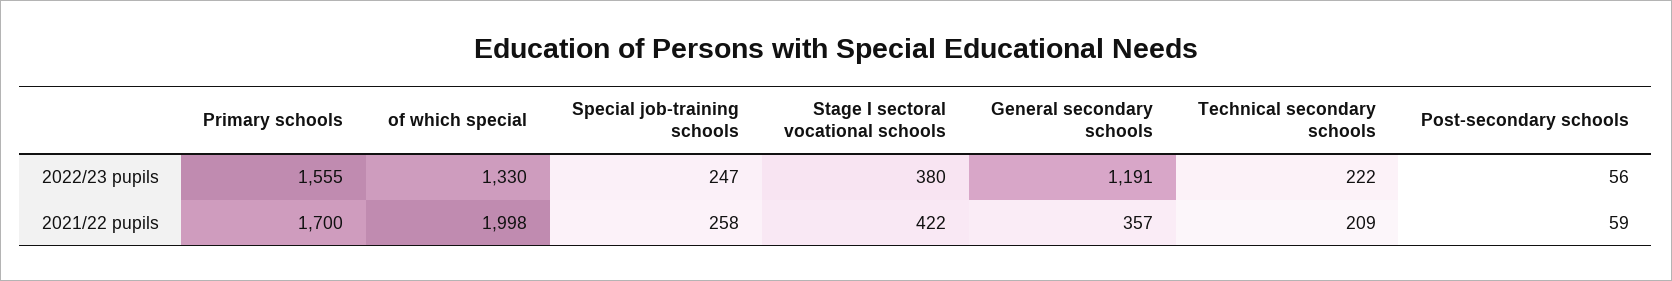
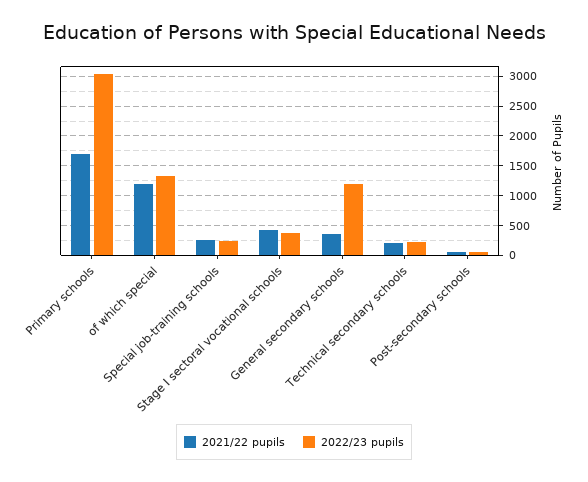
  {
    "2022/23 pupils": {
-     "Primary schools": 1555,
+     "Primary schools": 3000,
      "of which special": 1330,
      "Special job-training schools": 247,
      "Stage I sectoral vocational schools": 380,
      "General secondary schools": 1191,
      "Technical secondary schools": 222,
      "Post-secondary schools": 56
    },
    "2021/22 pupils": {
      "Primary schools": 1700,
-     "of which special": 1998,
+     "of which special": 1250,
      "Special job-training schools": 258,
      "Stage I sectoral vocational schools": 422,
      "General secondary schools": 357,
      "Technical secondary schools": 209,
      "Post-secondary schools": 59
    }
  }

